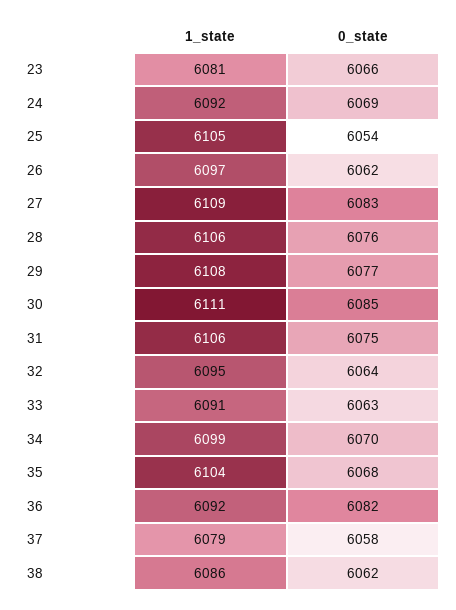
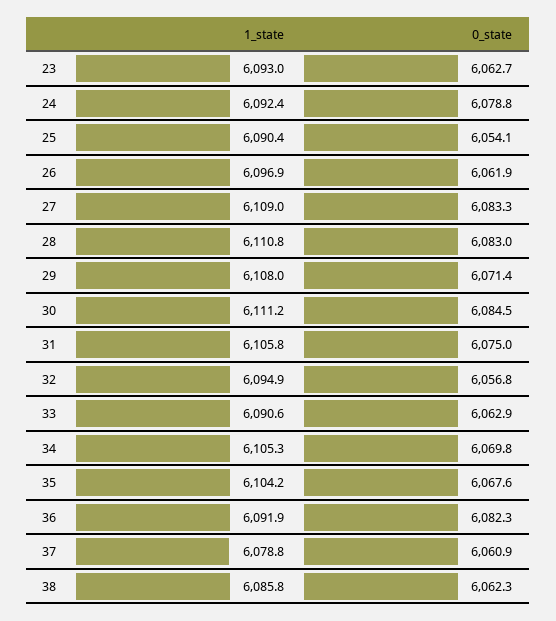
  {
    "1_state": {
-     "23": 6081,
+     "23": 6093,
      "24": 6092.4,
-     "25": 6105,
+     "25": 6090.4,
      "26": 6096.9,
      "27": 6109,
-     "28": 6106,
+     "28": 6110.8,
      "29": 6108,
      "30": 6111.2,
      "31": 6105.8,
      "32": 6094.9,
      "33": 6090.6,
-     "34": 6099,
+     "34": 6105.3,
      "35": 6104.2,
      "36": 6091.9,
      "37": 6078.8,
      "38": 6085.8
    },
    "0_state": {
-     "23": 6066,
+     "23": 6062.7,
-     "24": 6069,
+     "24": 6078.8,
      "25": 6054.1,
      "26": 6061.9,
      "27": 6083.3,
-     "28": 6076,
+     "28": 6083,
-     "29": 6077,
+     "29": 6071.4,
      "30": 6084.5,
      "31": 6075,
-     "32": 6064,
+     "32": 6056.8,
      "33": 6062.9,
      "34": 6069.8,
      "35": 6067.6,
      "36": 6082.3,
-     "37": 6058,
+     "37": 6060.9,
      "38": 6062.3
    }
  }

